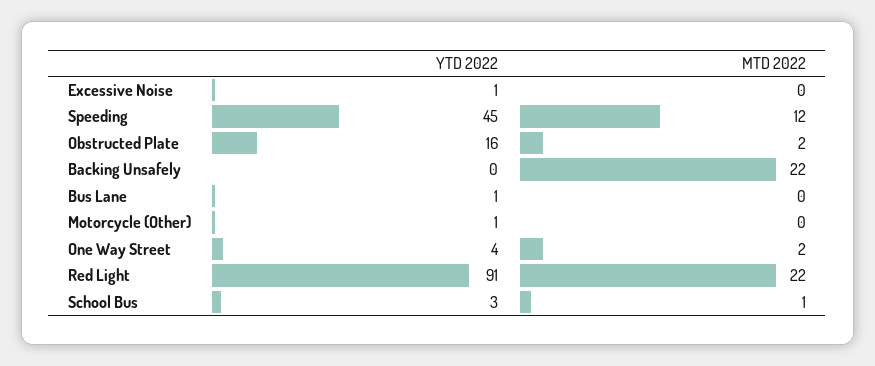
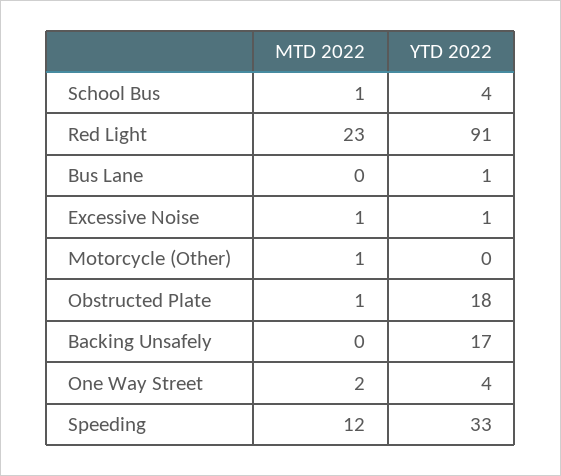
  {
    "YTD 2022": {
      "Excessive Noise": 1,
-     "Speeding": 45,
+     "Speeding": 33,
-     "Obstructed Plate": 16,
+     "Obstructed Plate": 18,
-     "Backing Unsafely": 0,
+     "Backing Unsafely": 17,
      "Bus Lane": 1,
-     "Motorcycle (Other)": 1,
+     "Motorcycle (Other)": 0,
      "One Way Street": 4,
      "Red Light": 91,
-     "School Bus": 3
+     "School Bus": 4
    },
    "MTD 2022": {
-     "Excessive Noise": 0,
+     "Excessive Noise": 1,
      "Speeding": 12,
-     "Obstructed Plate": 2,
+     "Obstructed Plate": 1,
-     "Backing Unsafely": 22,
+     "Backing Unsafely": 0,
      "Bus Lane": 0,
-     "Motorcycle (Other)": 0,
+     "Motorcycle (Other)": 1,
      "One Way Street": 2,
-     "Red Light": 22,
+     "Red Light": 23,
      "School Bus": 1
    }
  }

